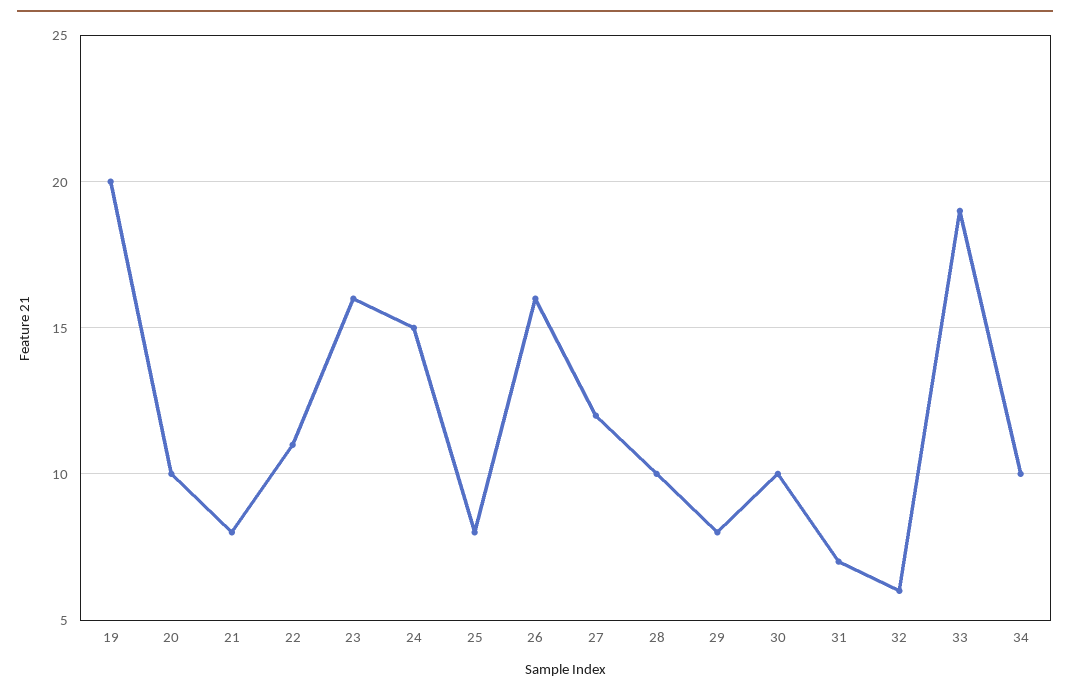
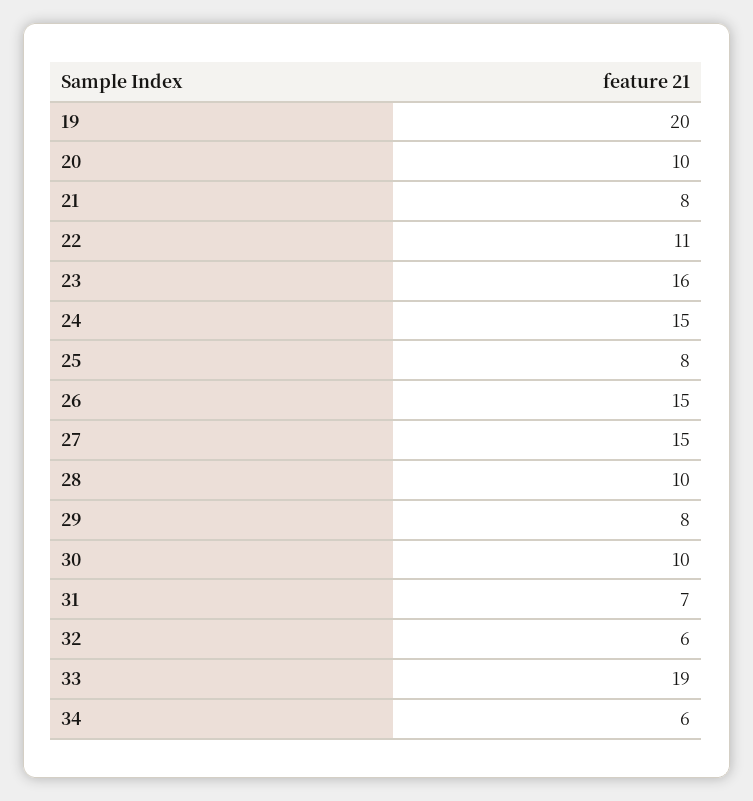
  {
    "19": 20,
    "20": 10,
    "21": 8,
    "22": 11,
    "23": 16,
    "24": 15,
    "25": 8,
-   "26": 16,
+   "26": 15,
-   "27": 12,
+   "27": 15,
    "28": 10,
    "29": 8,
    "30": 10,
    "31": 7,
    "32": 6,
    "33": 19,
-   "34": 10
+   "34": 6
  }

